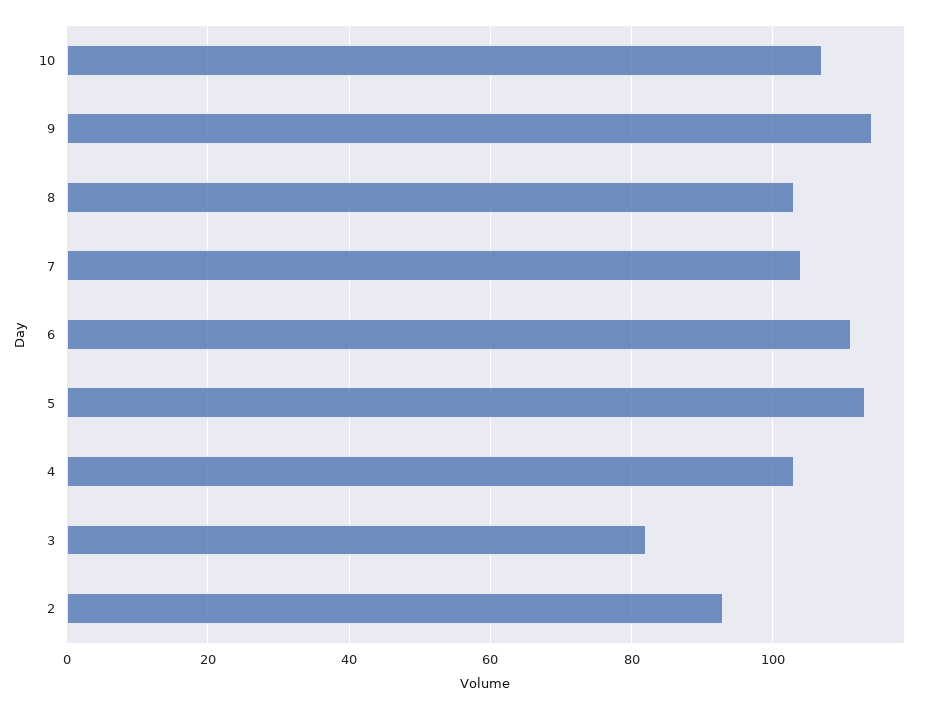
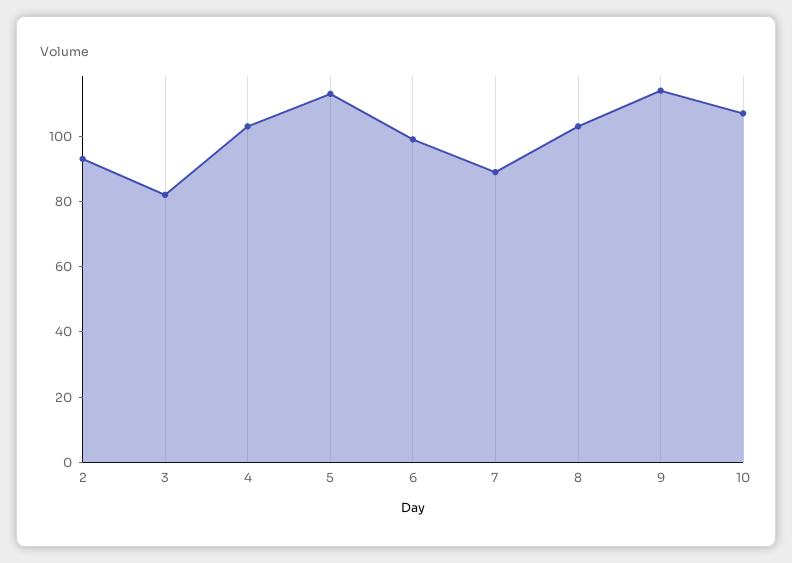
  {
    "10": 105,
    "9": 115,
    "8": 105,
-   "7": 105,
+   "7": 90,
-   "6": 110,
+   "6": 100,
    "5": 115,
    "4": 105,
    "3": 80,
    "2": 95
  }

